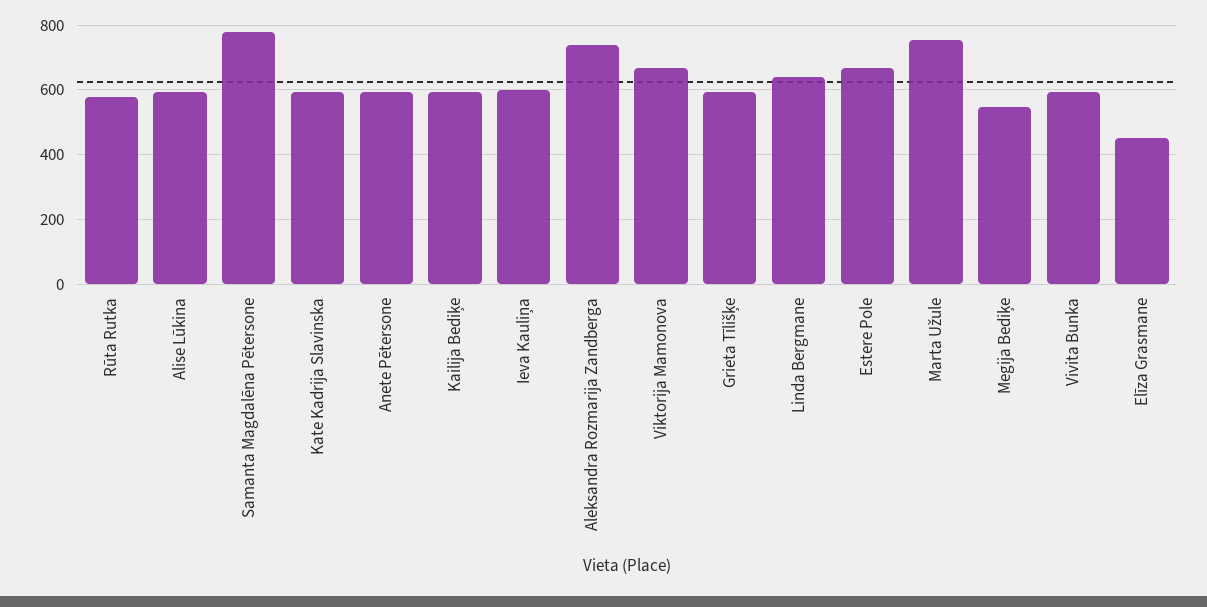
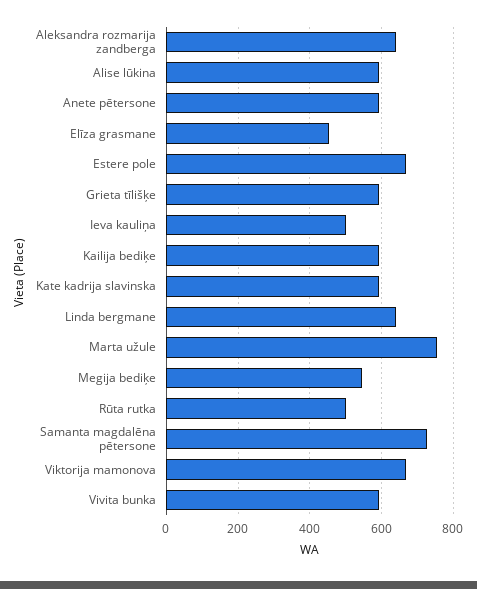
  {
-   "Rūta Rutka": 580,
+   "Rūta Rutka": 500,
    "Alise Lūkina": 600,
-   "Samanta Magdalēna Pētersone": 780,
+   "Samanta Magdalēna Pētersone": 720,
    "Kate Kadrija Slavinska": 600,
    "Anete Pētersone": 600,
    "Kailija Bediķe": 600,
-   "Ieva Kauliņa": 600,
+   "Ieva Kauliņa": 500,
-   "Aleksandra Rozmarija Zandberga": 740,
+   "Aleksandra Rozmarija Zandberga": 640,
    "Viktorija Mamonova": 660,
    "Grieta Tīlišķe": 600,
    "Linda Bergmane": 640,
    "Estere Pole": 660,
    "Marta Užule": 760,
    "Megija Bediķe": 540,
    "Vivita Bunka": 600,
    "Elīza Grasmane": 460
  }

